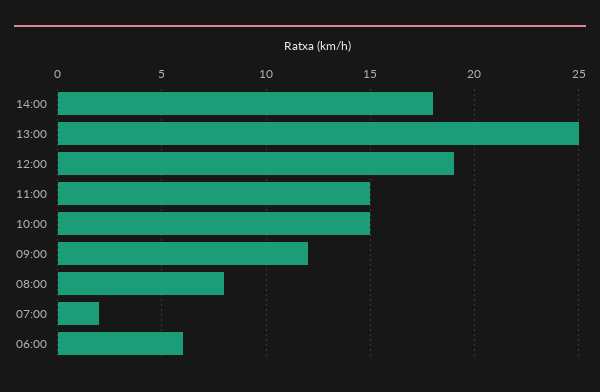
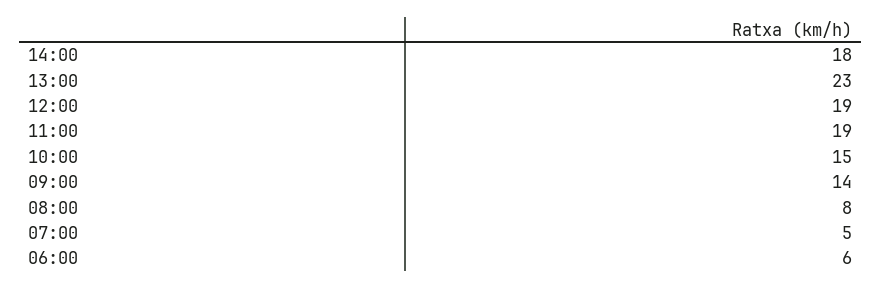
  {
    "14:00": 18,
-   "13:00": 25,
+   "13:00": 23,
    "12:00": 19,
-   "11:00": 15,
+   "11:00": 19,
    "10:00": 15,
-   "09:00": 12,
+   "09:00": 14,
    "08:00": 8,
-   "07:00": 2,
+   "07:00": 5,
    "06:00": 6
  }

